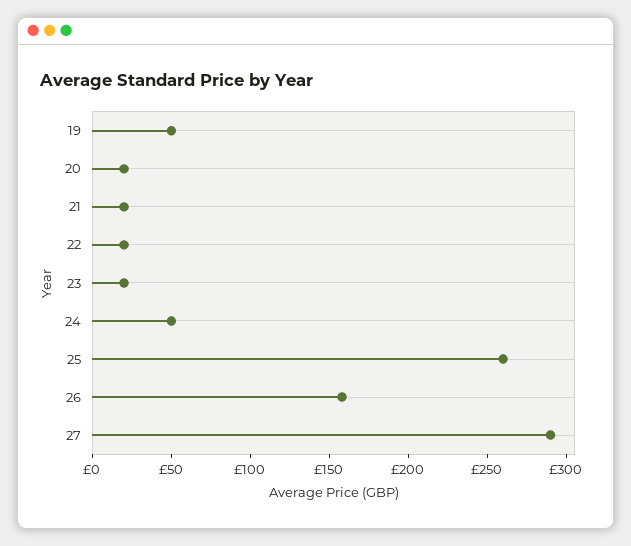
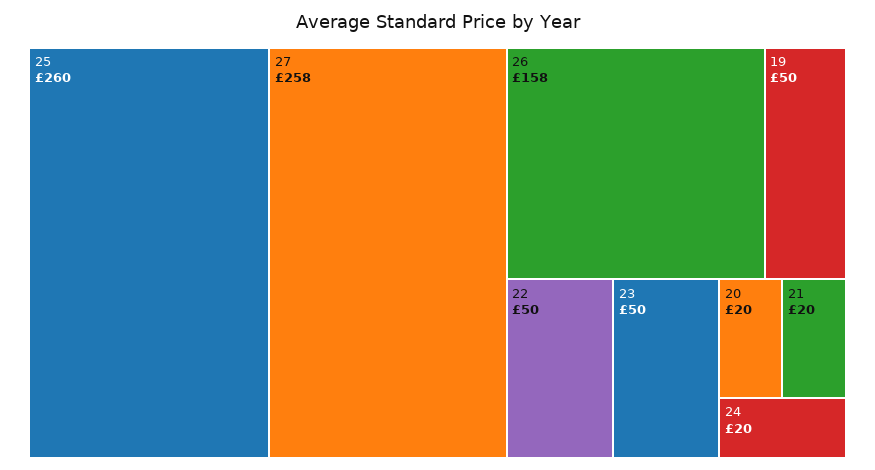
  {
    "19": 50,
    "20": 20,
    "21": 20,
-   "22": 20,
+   "22": 50,
-   "23": 20,
+   "23": 50,
-   "24": 50,
+   "24": 20,
    "25": 260,
    "26": 158,
-   "27": 290
+   "27": 258
  }

